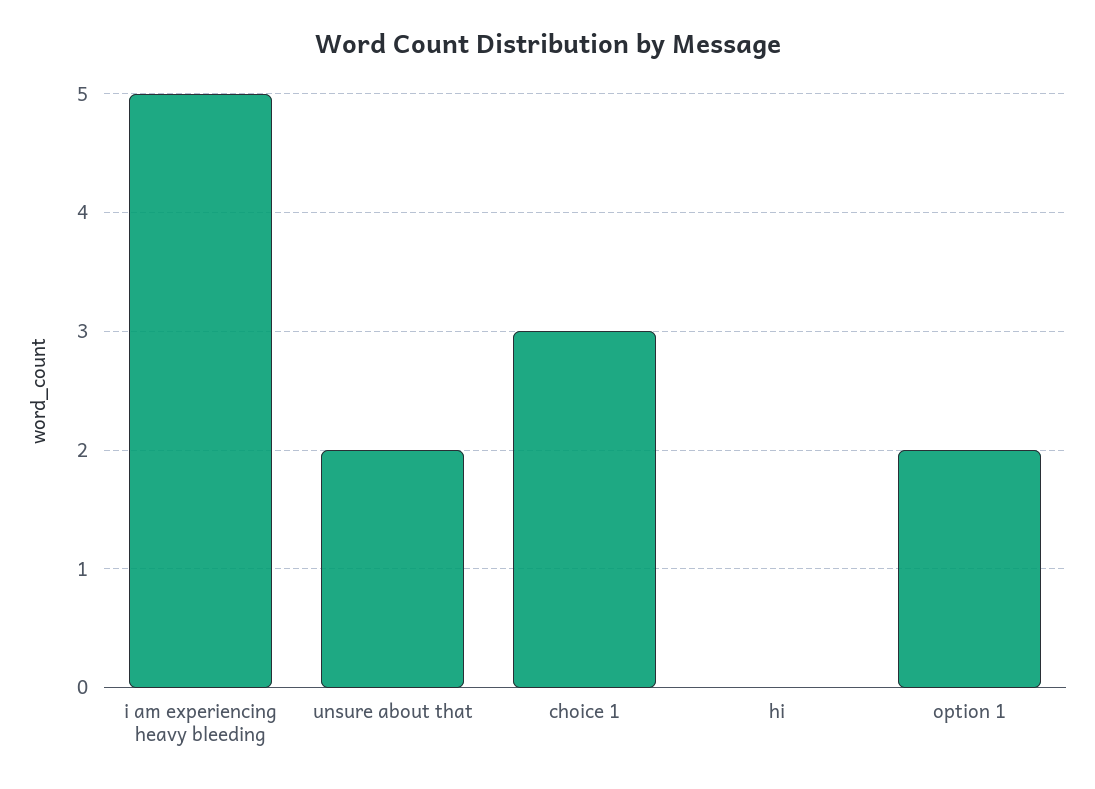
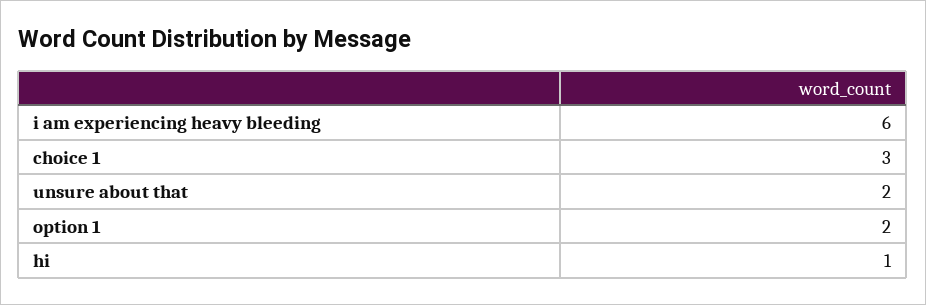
  {
-   "i am experiencing heavy bleeding": 5,
+   "i am experiencing heavy bleeding": 6,
    "unsure about that": 2,
    "choice 1": 3,
-   "hi": 0,
+   "hi": 1,
    "option 1": 2
  }

